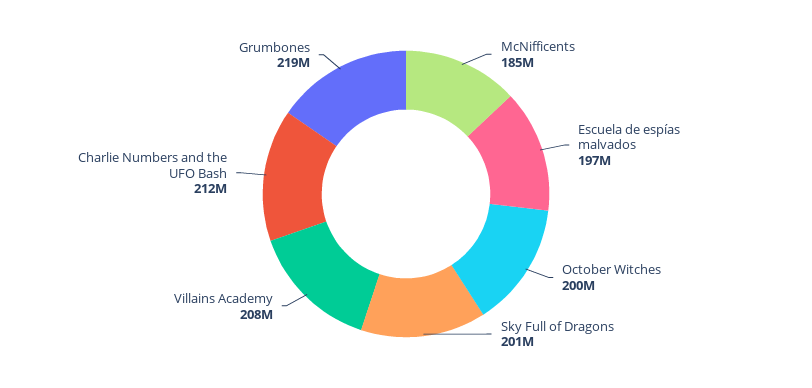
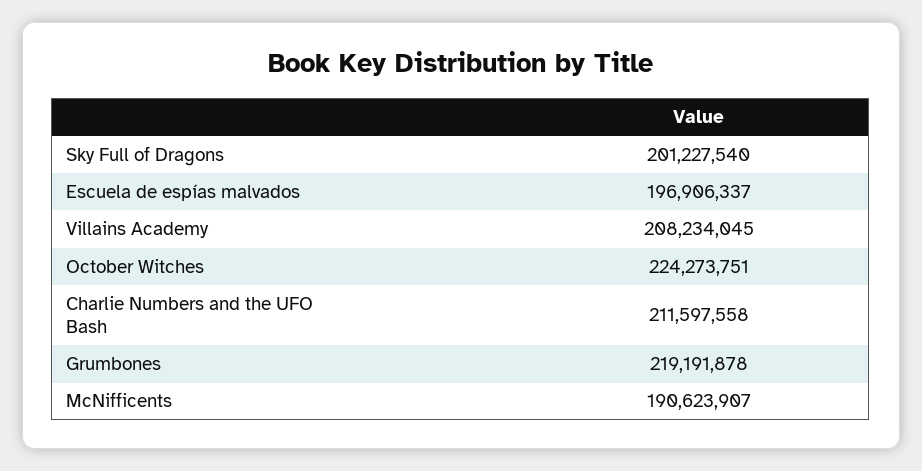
  {
-   "McNifficents": 185000000,
+   "McNifficents": 190623907,
    "Escuela de espías malvados": 196906337,
-   "October Witches": 200000000,
+   "October Witches": 224273751,
    "Sky Full of Dragons": 201227540,
    "Villains Academy": 208234045,
    "Charlie Numbers and the UFO Bash": 211597558,
    "Grumbones": 219191878
  }

